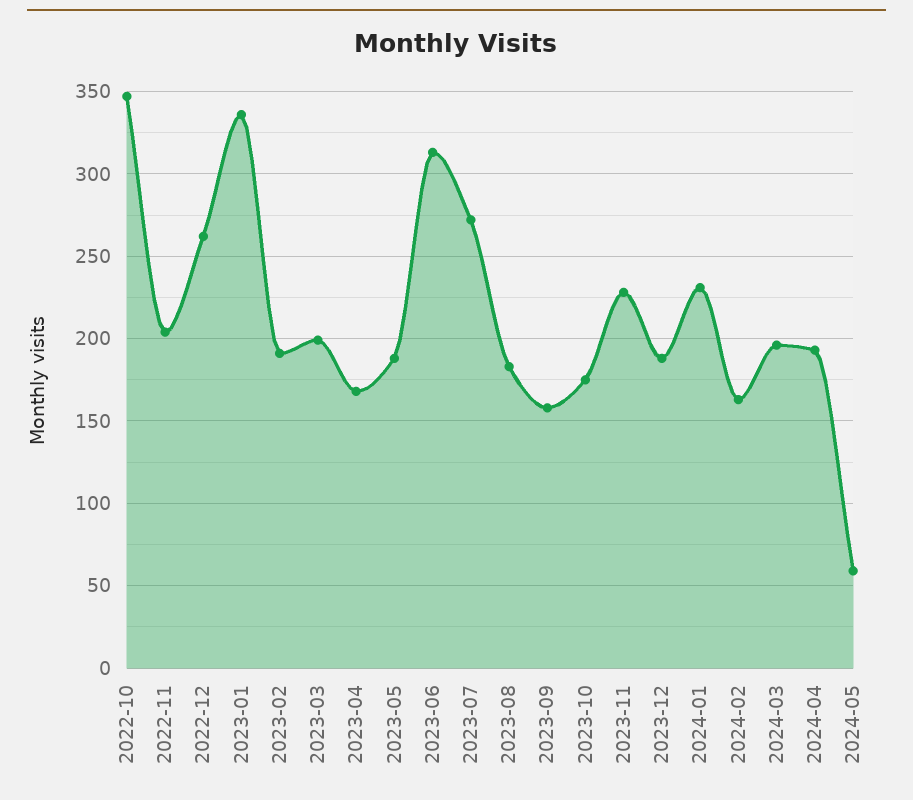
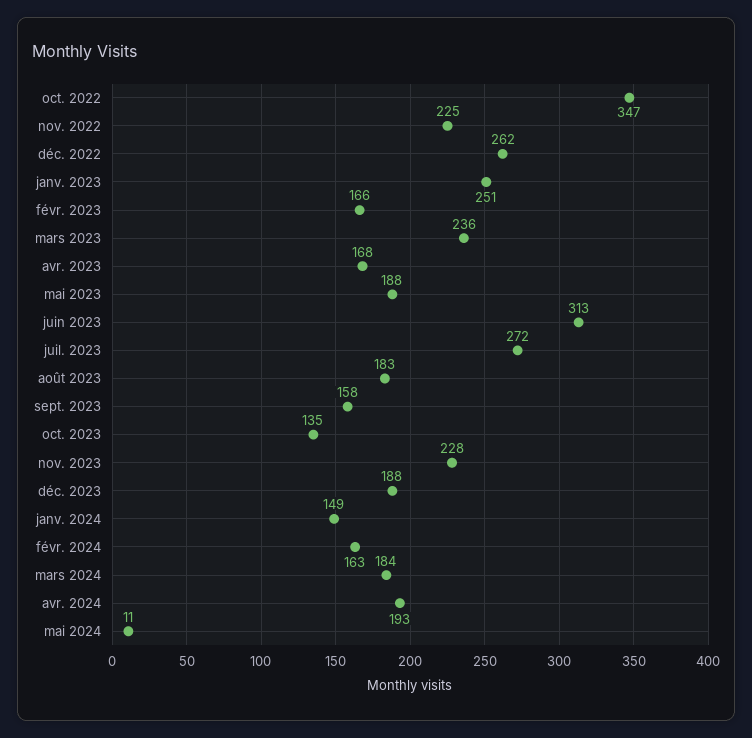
  {
    "2022-10": 347,
-   "2022-11": 205,
+   "2022-11": 225,
    "2022-12": 262,
-   "2023-01": 335,
+   "2023-01": 251,
-   "2023-02": 190,
+   "2023-02": 166,
-   "2023-03": 200,
+   "2023-03": 236,
    "2023-04": 168,
    "2023-05": 188,
    "2023-06": 313,
    "2023-07": 272,
    "2023-08": 183,
    "2023-09": 158,
-   "2023-10": 175,
+   "2023-10": 135,
    "2023-11": 228,
    "2023-12": 188,
-   "2024-01": 230,
+   "2024-01": 149,
    "2024-02": 163,
-   "2024-03": 195,
+   "2024-03": 184,
    "2024-04": 193,
-   "2024-05": 60
+   "2024-05": 11
  }

